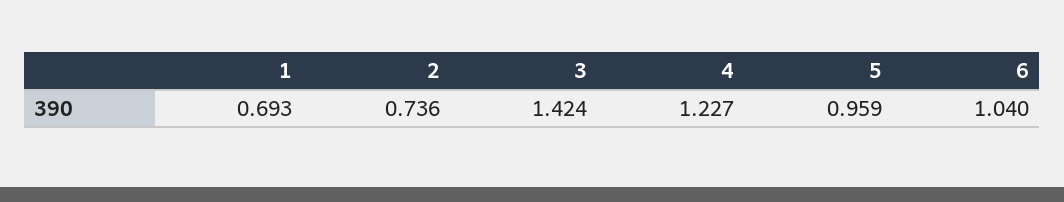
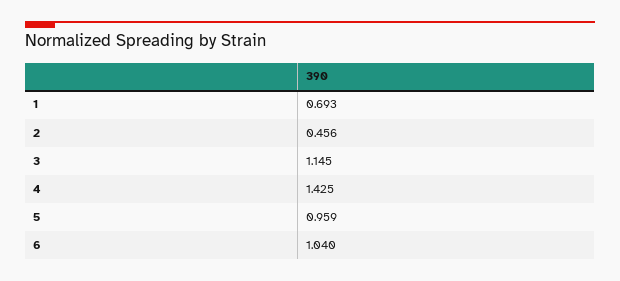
  {
    "1": 0.693,
-   "2": 0.736,
+   "2": 0.456,
-   "3": 1.424,
+   "3": 1.145,
-   "4": 1.227,
+   "4": 1.425,
    "5": 0.959,
    "6": 1.04
  }

